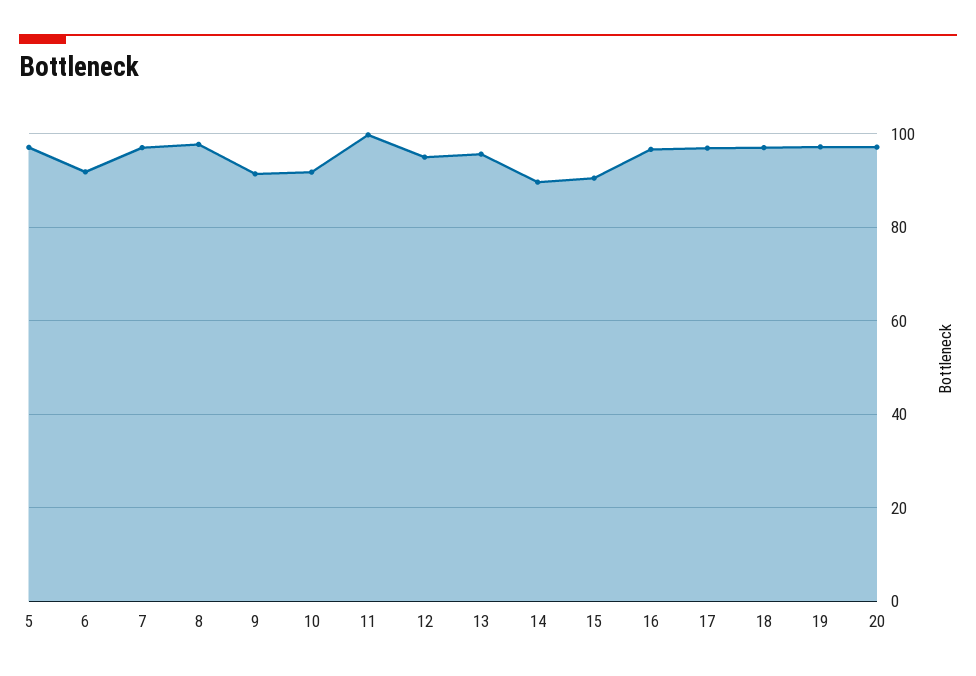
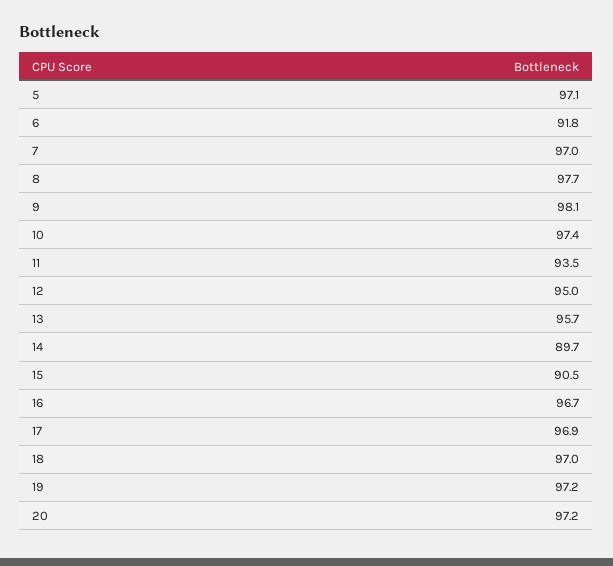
  {
    "5": 97.1,
    "6": 91.8,
    "7": 97,
    "8": 97.7,
-   "9": 92,
+   "9": 98.1,
-   "10": 92,
+   "10": 97.4,
-   "11": 100,
+   "11": 93.5,
    "12": 95,
    "13": 95.7,
    "14": 89.7,
    "15": 90.5,
    "16": 96.7,
    "17": 96.9,
    "18": 97,
    "19": 97.2,
    "20": 97.2
  }

